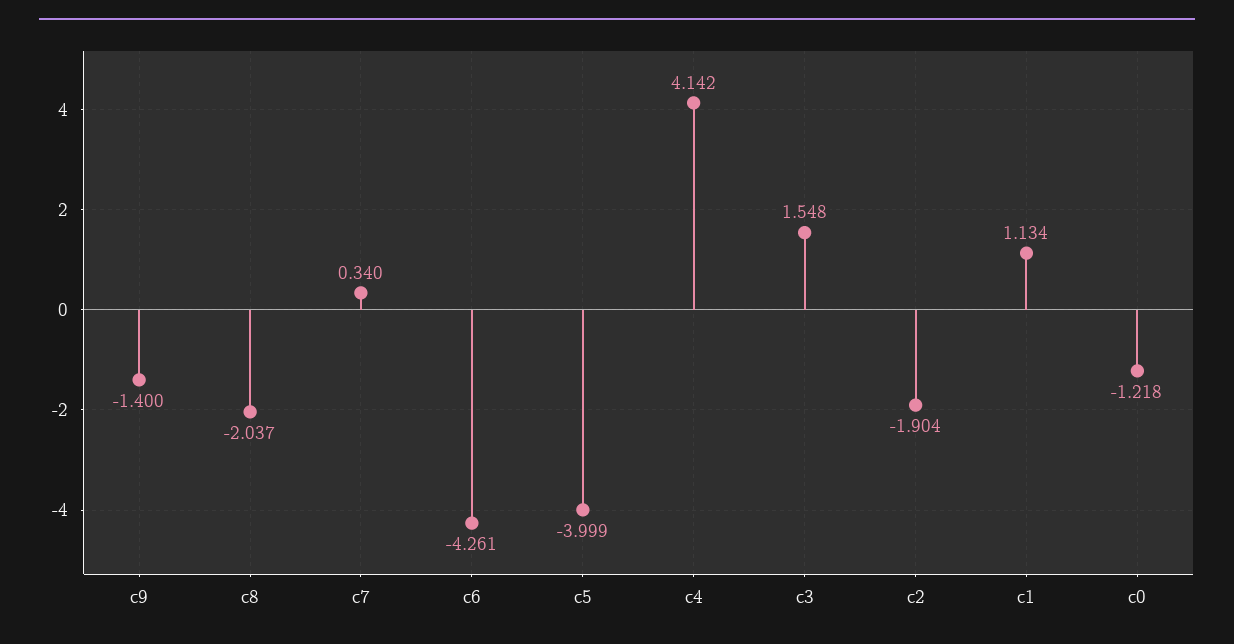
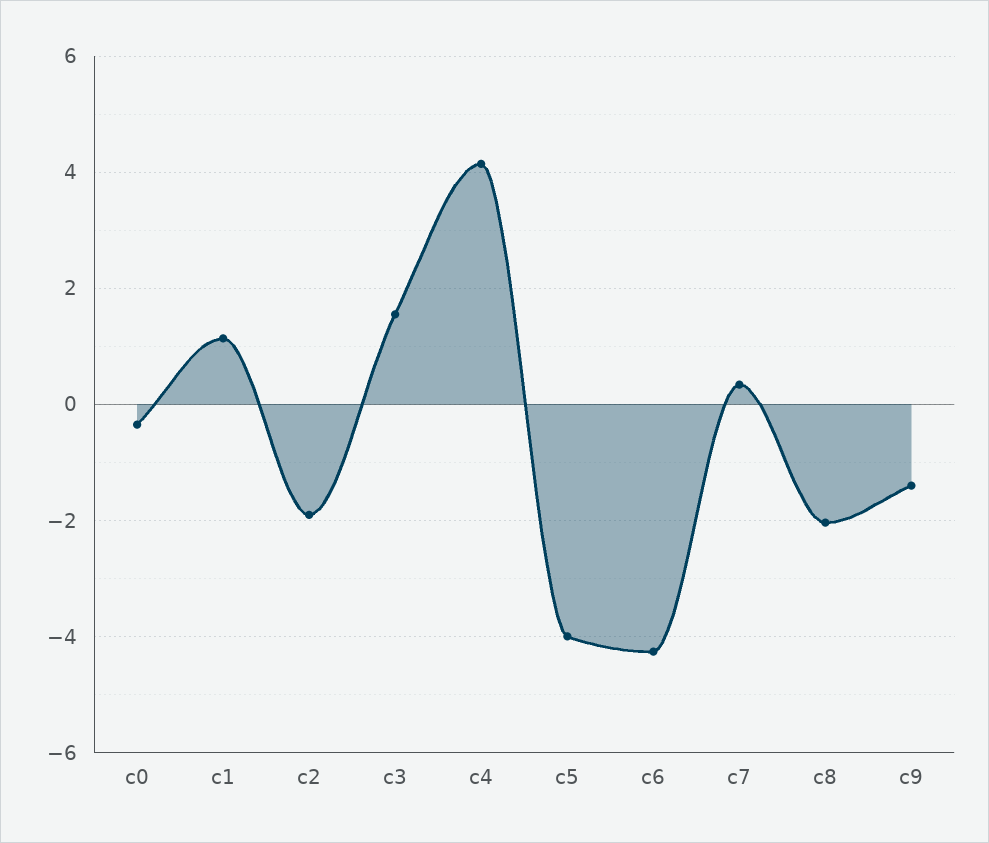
  {
    "c9": -1.4,
    "c8": -2.037,
    "c7": 0.34,
    "c6": -4.261,
    "c5": -3.999,
    "c4": 4.142,
    "c3": 1.548,
    "c2": -1.904,
    "c1": 1.134,
-   "c0": -1.218
+   "c0": -0.4
  }

